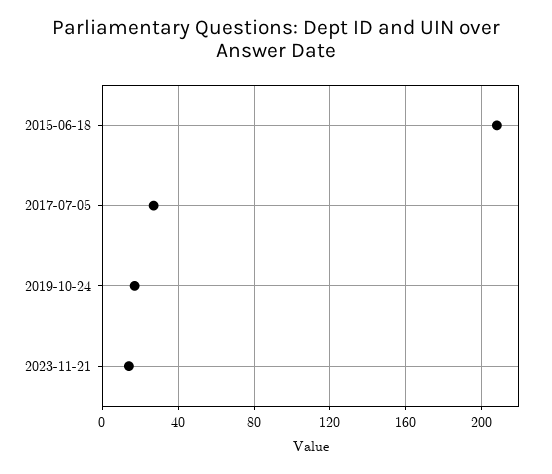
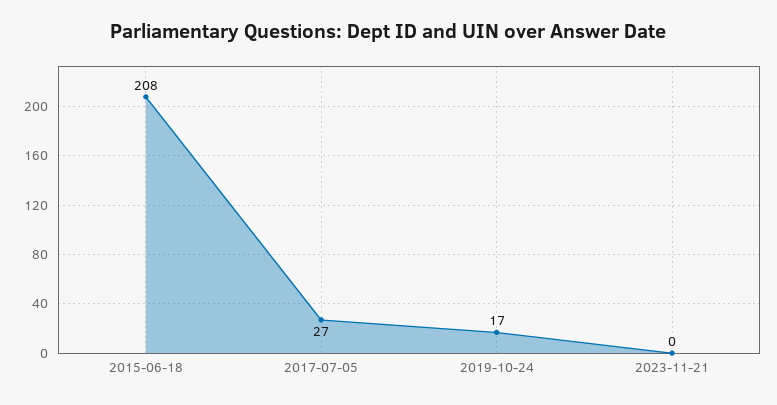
  {
    "2015-06-18": 208,
    "2017-07-05": 27,
    "2019-10-24": 17,
-   "2023-11-21": 15
+   "2023-11-21": 0
  }

